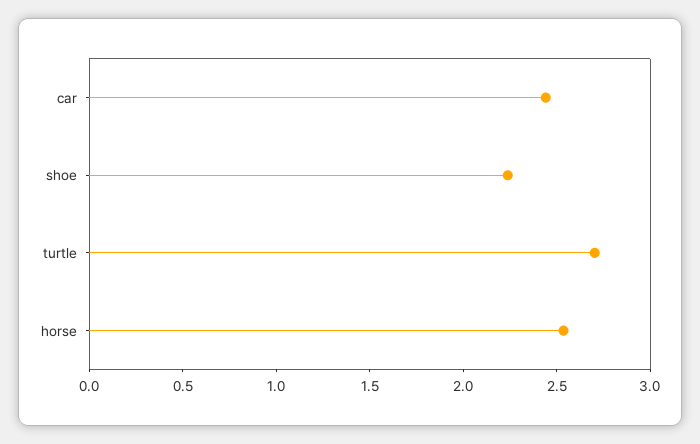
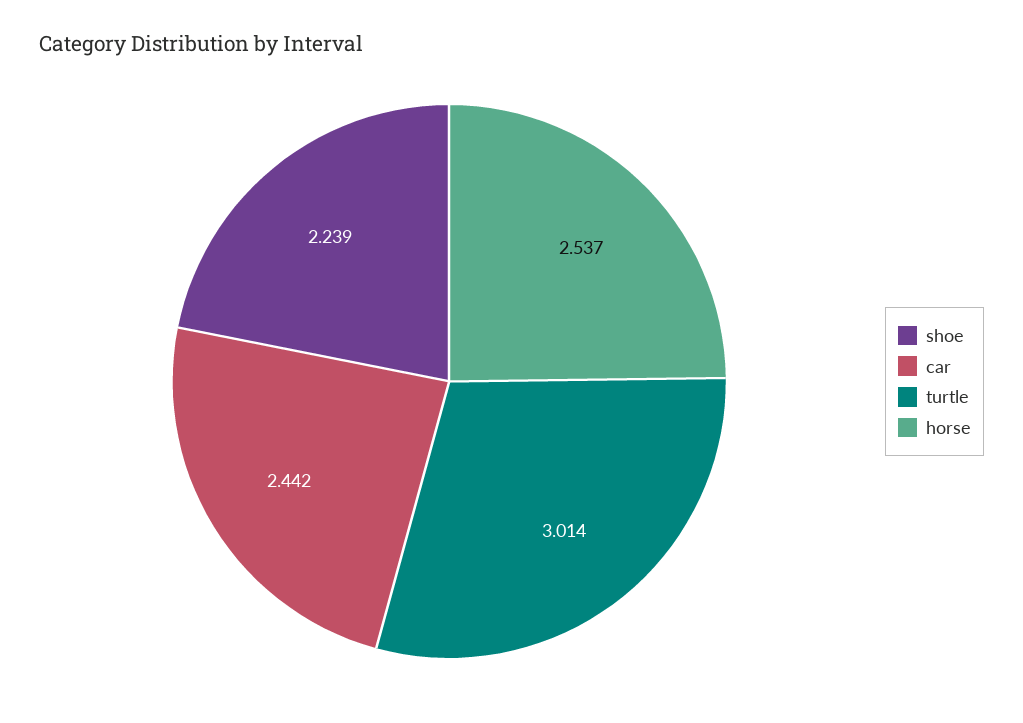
  {
    "car": 2.442,
    "shoe": 2.239,
-   "turtle": 2.7,
+   "turtle": 3.014,
    "horse": 2.537
  }

